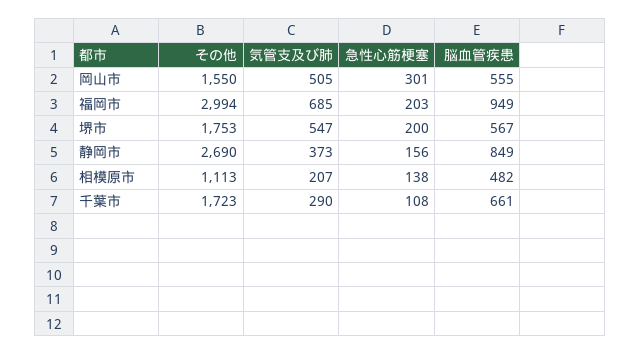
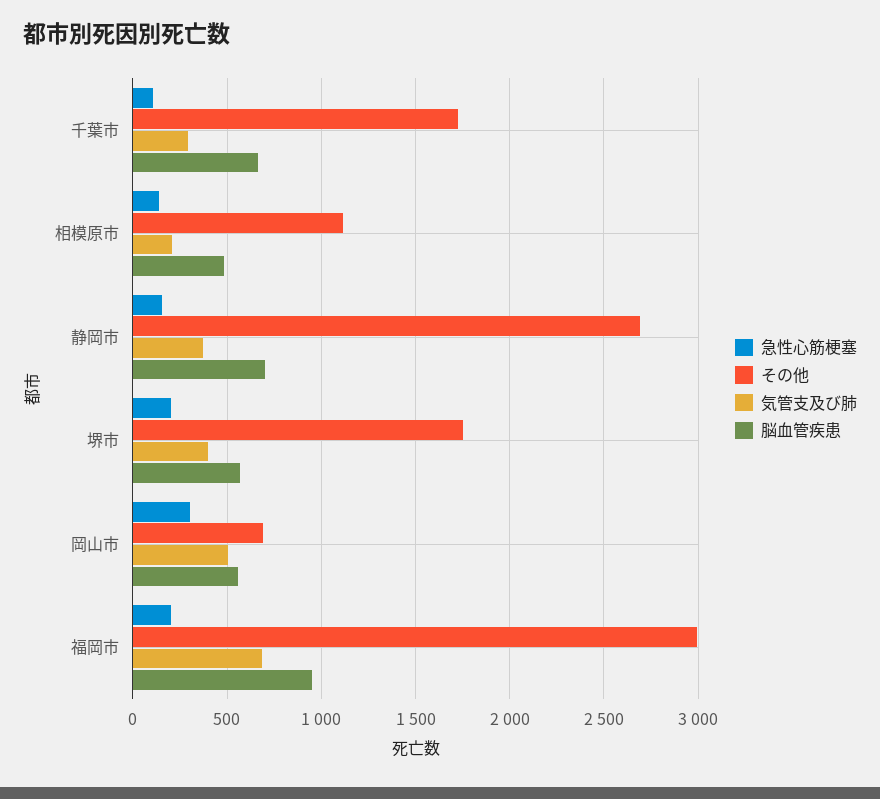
  {
    "その他": {
-     "岡山市": 1550,
+     "岡山市": 700,
      "福岡市": 2994,
      "堺市": 1753,
      "静岡市": 2690,
      "相模原市": 1113,
      "千葉市": 1723
    },
    "気管支及び肺": {
      "岡山市": 505,
      "福岡市": 685,
-     "堺市": 547,
+     "堺市": 400,
      "静岡市": 373,
      "相模原市": 207,
      "千葉市": 290
    },
    "急性心筋梗塞": {
      "岡山市": 301,
      "福岡市": 203,
      "堺市": 200,
      "静岡市": 156,
      "相模原市": 138,
      "千葉市": 108
    },
    "脳血管疾患": {
      "岡山市": 555,
      "福岡市": 949,
      "堺市": 567,
-     "静岡市": 849,
+     "静岡市": 700,
      "相模原市": 482,
      "千葉市": 661
    }
  }

